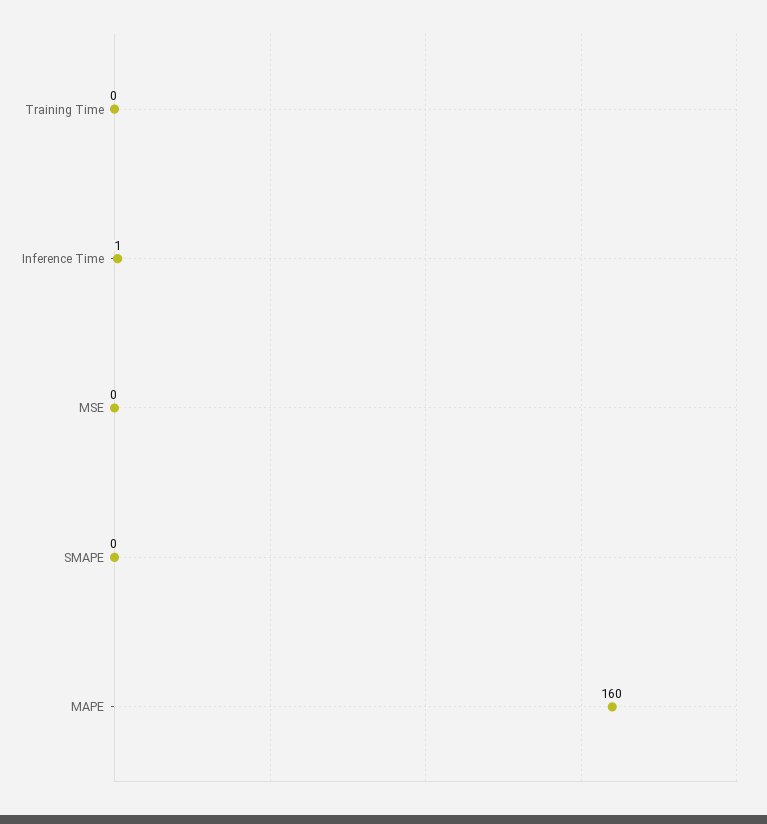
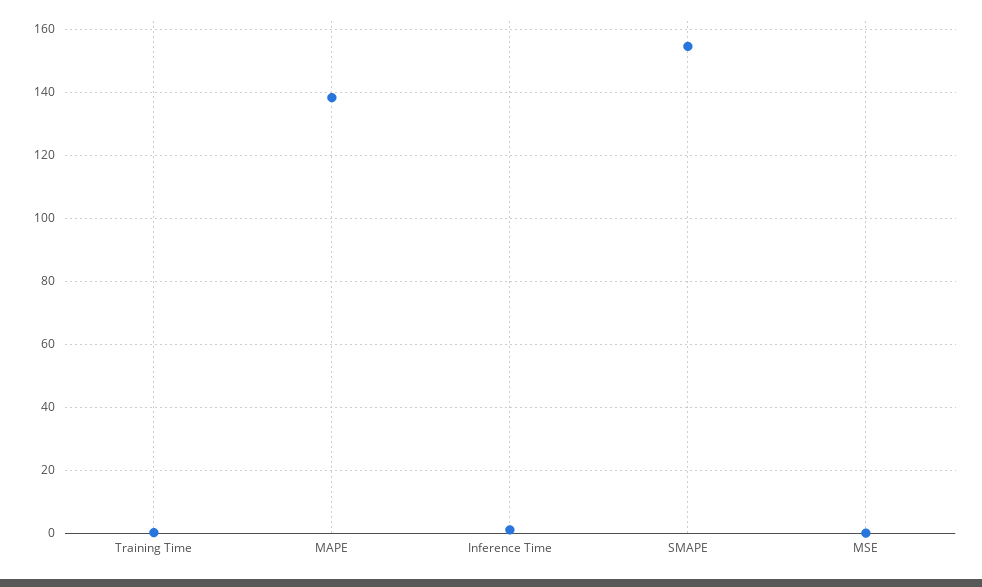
  {
    "Training Time": 0,
    "Inference Time": 1,
    "MSE": 0,
-   "SMAPE": 0,
+   "SMAPE": 154,
-   "MAPE": 160
+   "MAPE": 138
  }

